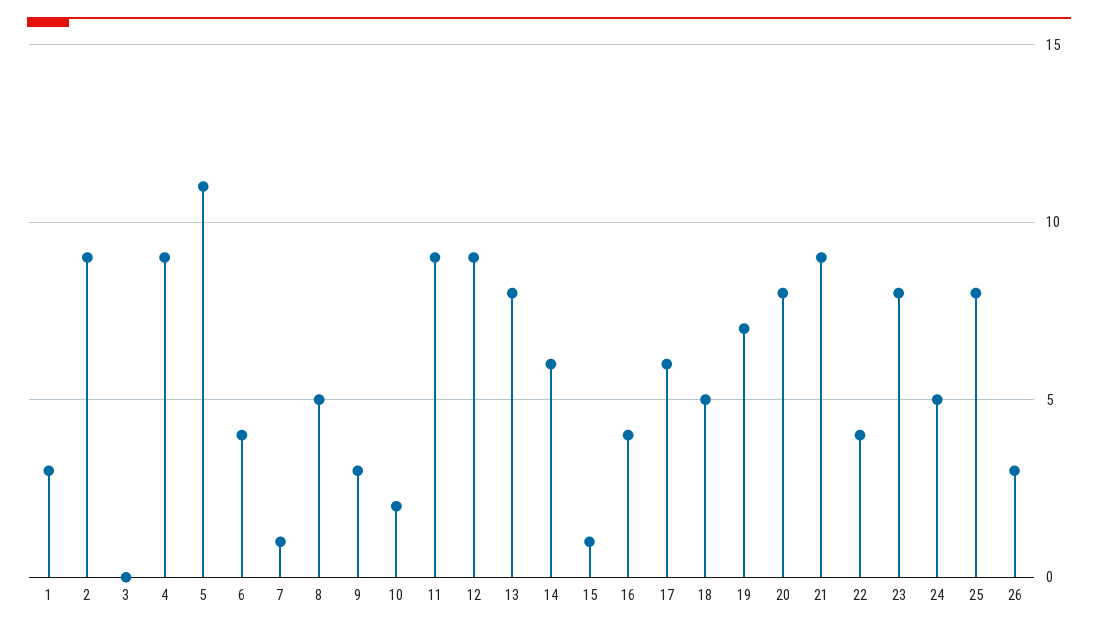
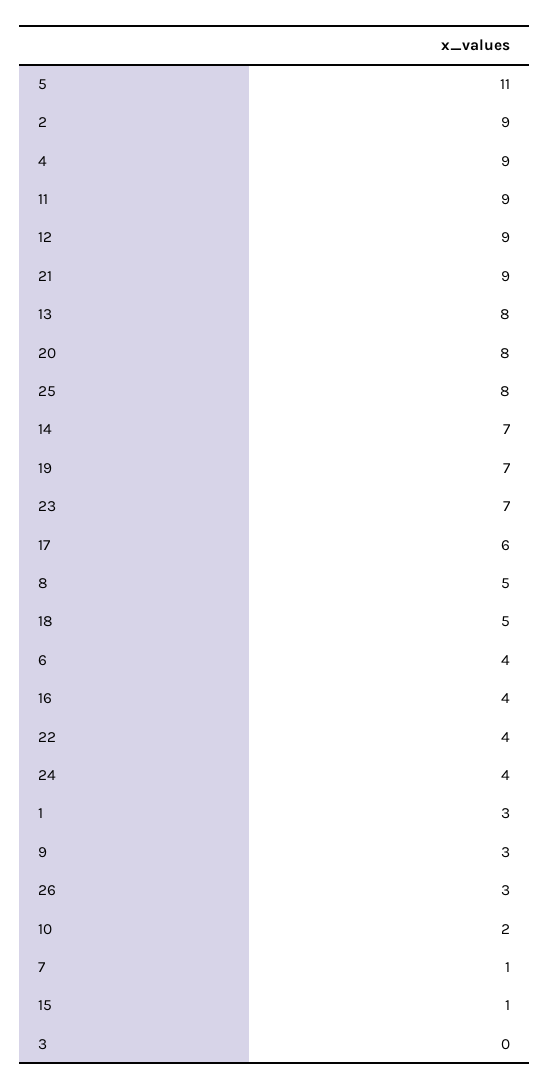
  {
    "1": 3,
    "2": 9,
    "3": 0,
    "4": 9,
    "5": 11,
    "6": 4,
    "7": 1,
    "8": 5,
    "9": 3,
    "10": 2,
    "11": 9,
    "12": 9,
    "13": 8,
-   "14": 6,
+   "14": 7,
    "15": 1,
    "16": 4,
    "17": 6,
    "18": 5,
    "19": 7,
    "20": 8,
    "21": 9,
    "22": 4,
-   "23": 8,
+   "23": 7,
-   "24": 5,
+   "24": 4,
    "25": 8,
    "26": 3
  }

